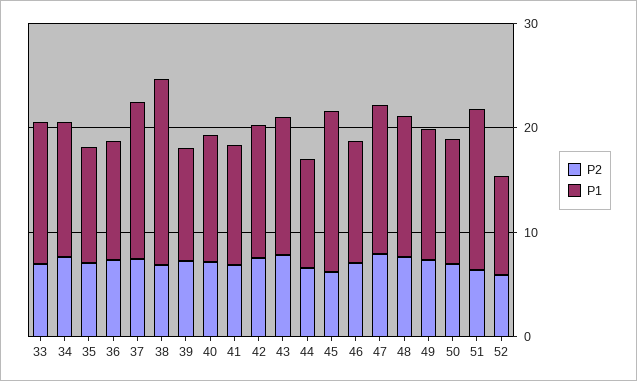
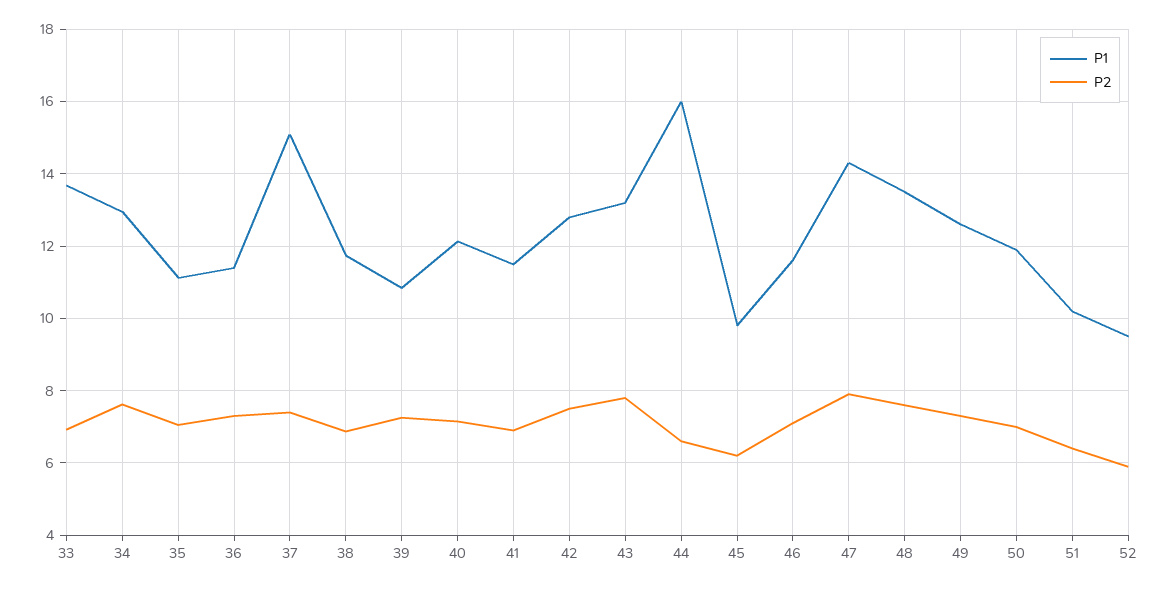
  {
    "P2": {
      "33": 7,
      "34": 7.6,
      "35": 7,
      "36": 7.4,
      "37": 7.4,
      "38": 6.8,
      "39": 7.2,
      "40": 7.2,
      "41": 7,
      "42": 7.6,
      "43": 7.8,
      "44": 6.6,
      "45": 6.2,
      "46": 7.2,
      "47": 8,
      "48": 7.6,
      "49": 7.4,
      "50": 7,
      "51": 6.4,
      "52": 6
    },
    "P1": {
      "33": 13.6,
      "34": 13,
      "35": 11.2,
      "36": 11.4,
      "37": 15.2,
-     "38": 18,
+     "38": 11.8,
      "39": 10.8,
      "40": 12.2,
      "41": 11.6,
      "42": 12.8,
      "43": 13.2,
-     "44": 10,
+     "44": 16,
-     "45": 16,
+     "45": 9.8,
      "46": 11.6,
      "47": 14.4,
      "48": 13.6,
      "49": 12.6,
      "50": 12,
-     "51": 16,
+     "51": 10.2,
      "52": 9.6
    }
  }

